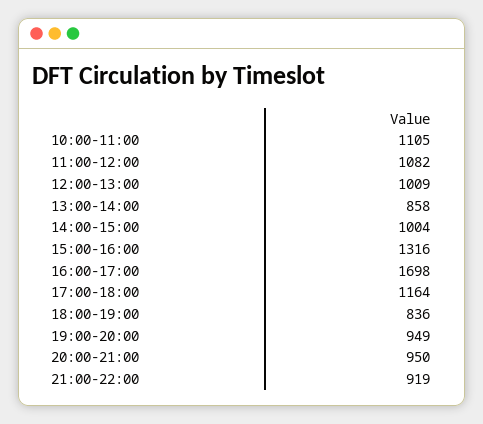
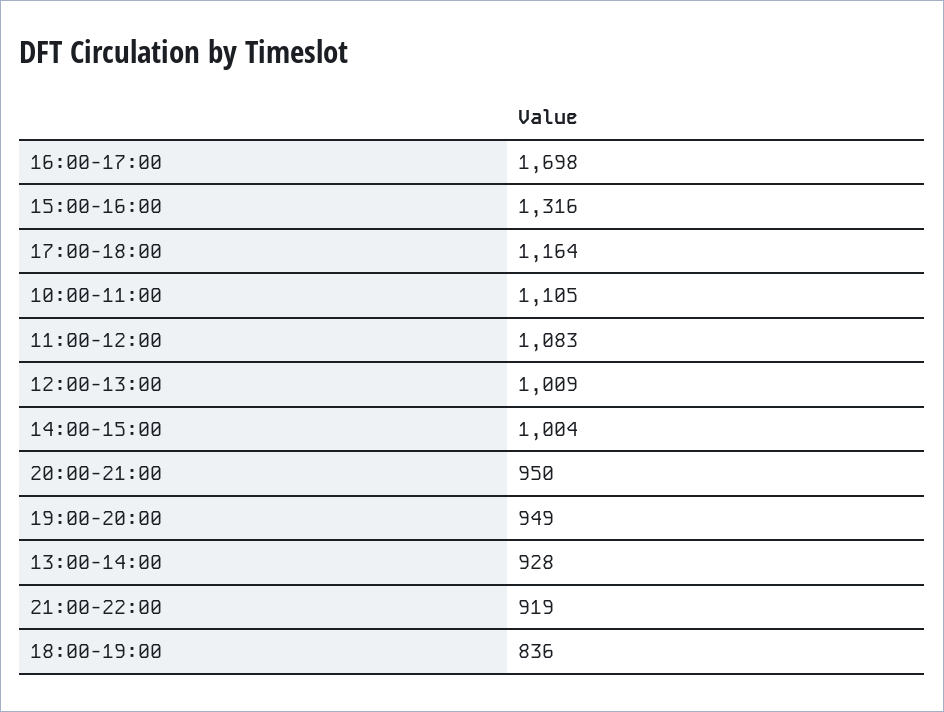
  {
    "10:00-11:00": 1105,
-   "11:00-12:00": 1082,
+   "11:00-12:00": 1083,
    "12:00-13:00": 1009,
-   "13:00-14:00": 858,
+   "13:00-14:00": 928,
    "14:00-15:00": 1004,
    "15:00-16:00": 1316,
    "16:00-17:00": 1698,
    "17:00-18:00": 1164,
    "18:00-19:00": 836,
    "19:00-20:00": 949,
    "20:00-21:00": 950,
    "21:00-22:00": 919
  }

